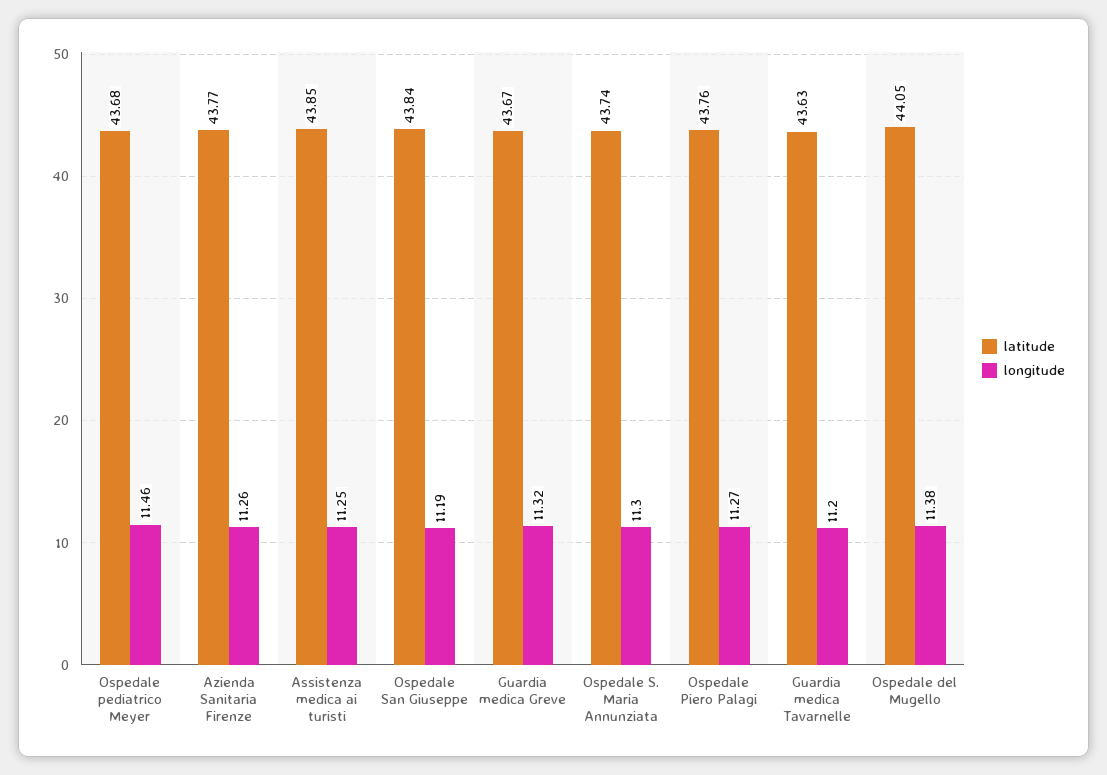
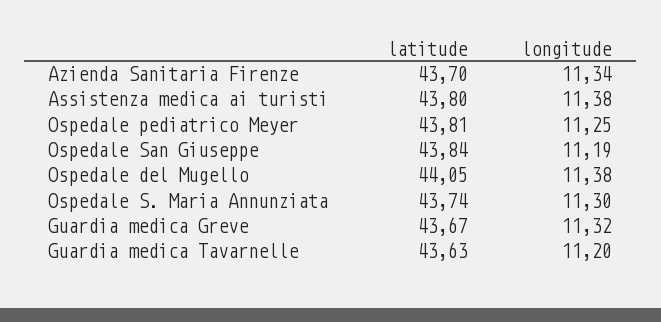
  {
    "latitude": {
-     "Ospedale pediatrico Meyer": 43.68,
+     "Ospedale pediatrico Meyer": 43.81,
-     "Azienda Sanitaria Firenze": 43.77,
+     "Azienda Sanitaria Firenze": 43.7,
-     "Assistenza medica ai turisti": 43.85,
+     "Assistenza medica ai turisti": 43.8,
      "Ospedale San Giuseppe": 43.84,
      "Guardia medica Greve": 43.67,
      "Ospedale S. Maria Annunziata": 43.74,
-     "Ospedale Piero Palagi": 43.76,
      "Guardia medica Tavarnelle": 43.63,
      "Ospedale del Mugello": 44.05
    },
    "longitude": {
-     "Ospedale pediatrico Meyer": 11.46,
+     "Ospedale pediatrico Meyer": 11.25,
-     "Azienda Sanitaria Firenze": 11.26,
+     "Azienda Sanitaria Firenze": 11.34,
-     "Assistenza medica ai turisti": 11.25,
+     "Assistenza medica ai turisti": 11.38,
      "Ospedale San Giuseppe": 11.19,
      "Guardia medica Greve": 11.32,
      "Ospedale S. Maria Annunziata": 11.3,
-     "Ospedale Piero Palagi": 11.27,
      "Guardia medica Tavarnelle": 11.2,
      "Ospedale del Mugello": 11.38
    }
  }

